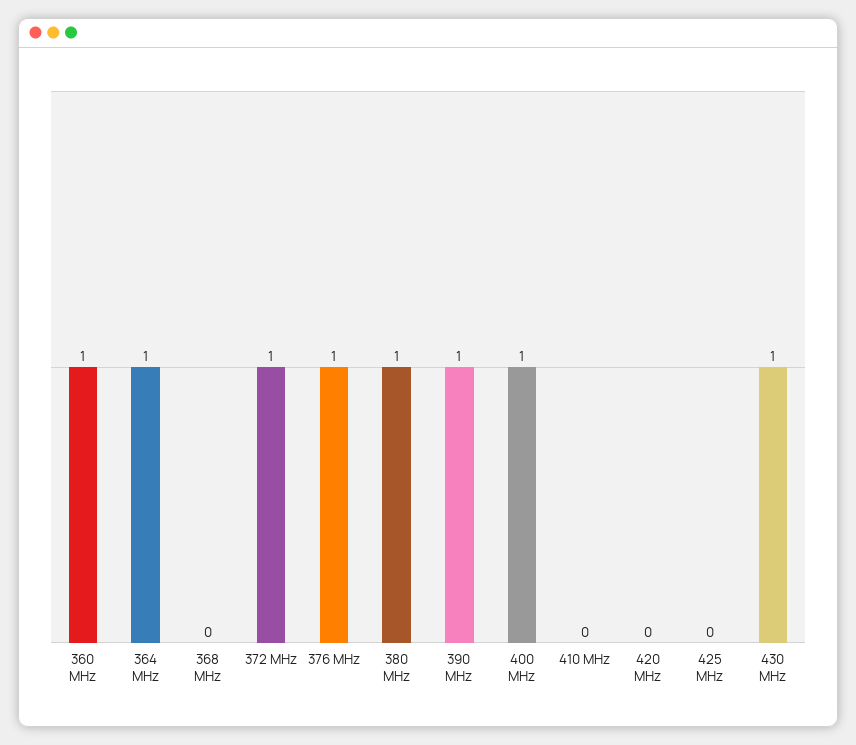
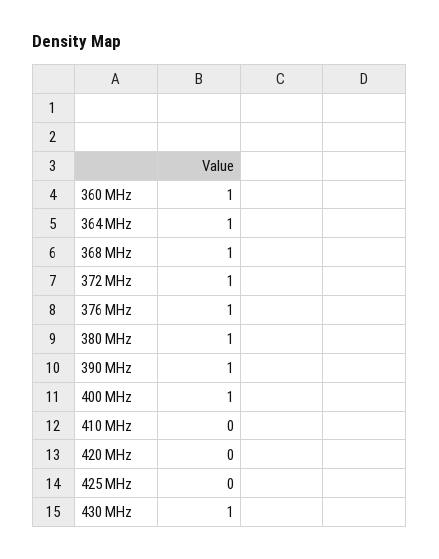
  {
    "360 MHz": 1,
    "364 MHz": 1,
-   "368 MHz": 0,
+   "368 MHz": 1,
    "372 MHz": 1,
    "376 MHz": 1,
    "380 MHz": 1,
    "390 MHz": 1,
    "400 MHz": 1,
    "410 MHz": 0,
    "420 MHz": 0,
    "425 MHz": 0,
    "430 MHz": 1
  }

